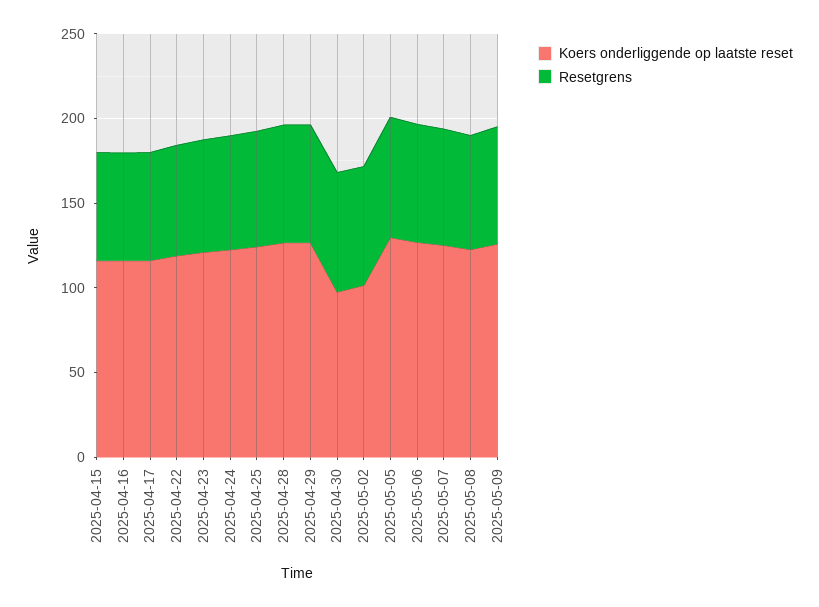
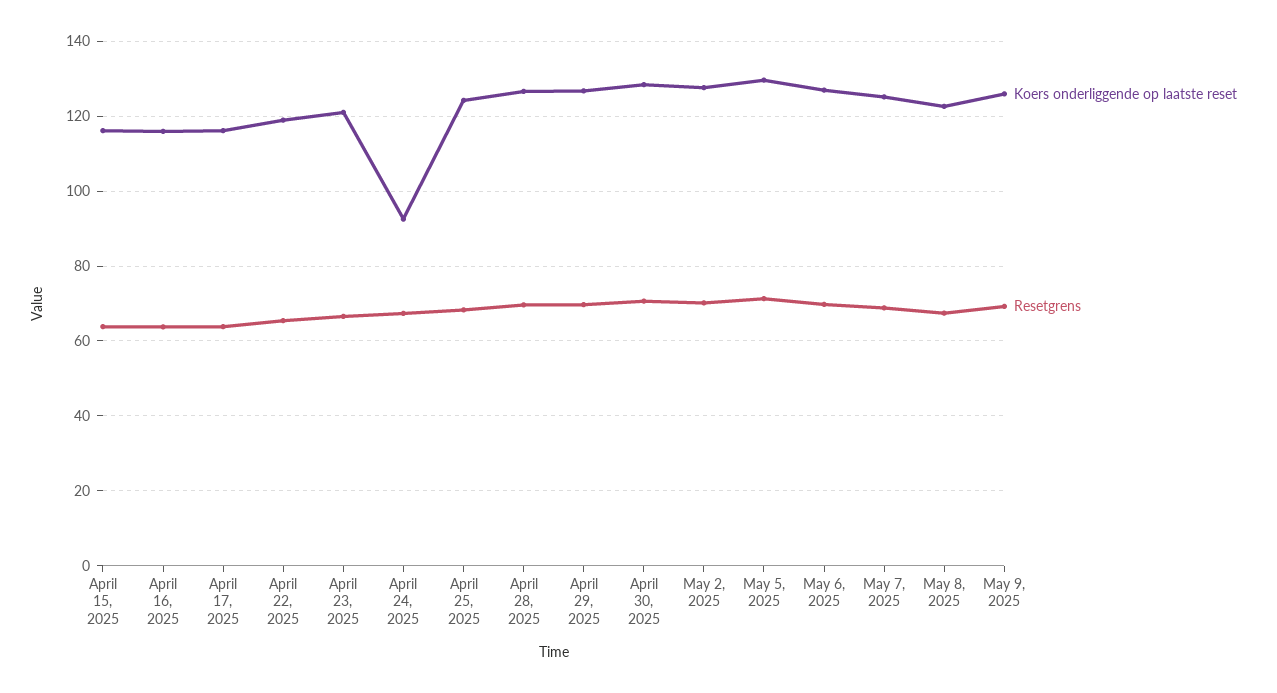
  {
    "Koers onderliggende op laatste reset": {
      "2025-04-15": 116,
      "2025-04-16": 116,
      "2025-04-17": 116,
      "2025-04-22": 118,
      "2025-04-23": 122,
-     "2025-04-24": 120,
+     "2025-04-24": 92,
      "2025-04-25": 124,
      "2025-04-28": 126,
      "2025-04-29": 126,
-     "2025-04-30": 100,
+     "2025-04-30": 128,
-     "2025-05-02": 100,
+     "2025-05-02": 128,
      "2025-05-05": 130,
      "2025-05-06": 126,
      "2025-05-07": 126,
      "2025-05-08": 122,
      "2025-05-09": 126
    },
    "Resetgrens": {
      "2025-04-15": 64,
      "2025-04-16": 64,
      "2025-04-17": 64,
      "2025-04-22": 66,
      "2025-04-23": 66,
      "2025-04-24": 68,
      "2025-04-25": 68,
      "2025-04-28": 70,
      "2025-04-29": 70,
      "2025-04-30": 70,
      "2025-05-02": 70,
      "2025-05-05": 72,
      "2025-05-06": 70,
      "2025-05-07": 68,
      "2025-05-08": 68,
      "2025-05-09": 70
    }
  }

